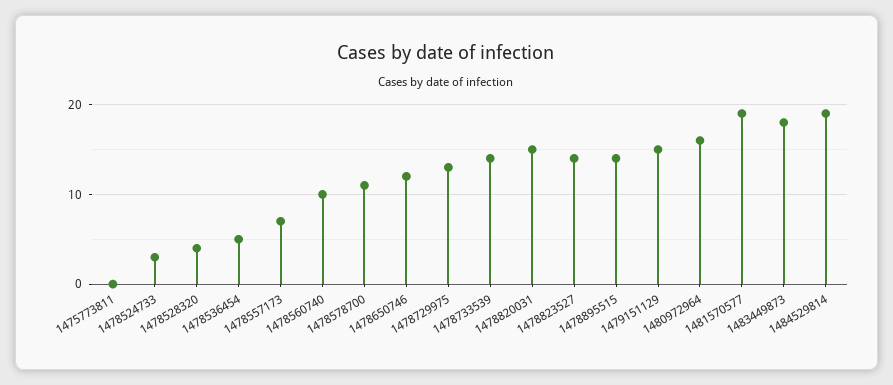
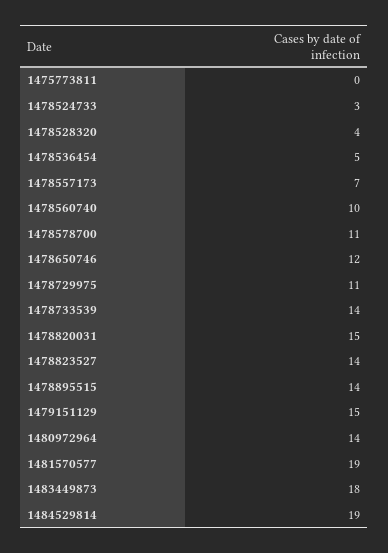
  {
    "1475773811": 0,
    "1478524733": 3,
    "1478528320": 4,
    "1478536454": 5,
    "1478557173": 7,
    "1478560740": 10,
    "1478578700": 11,
    "1478650746": 12,
-   "1478729975": 13,
+   "1478729975": 11,
    "1478733539": 14,
    "1478820031": 15,
    "1478823527": 14,
    "1478895515": 14,
    "1479151129": 15,
-   "1480972964": 16,
+   "1480972964": 14,
    "1481570577": 19,
    "1483449873": 18,
    "1484529814": 19
  }

